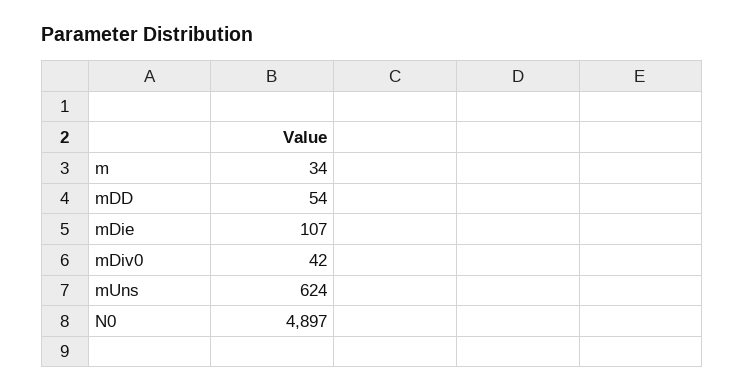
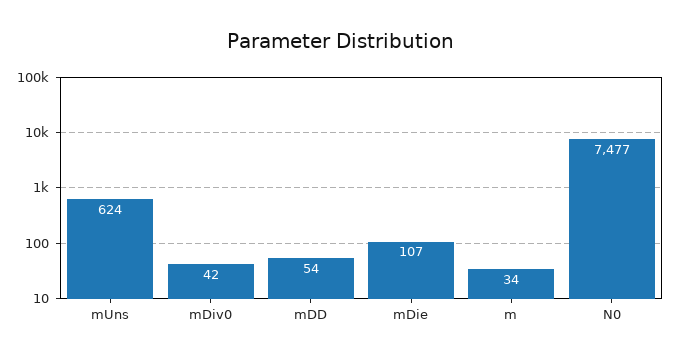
  {
    "m": 34,
    "mDD": 54,
    "mDie": 107,
    "mDiv0": 42,
    "mUns": 624,
-   "N0": 4897
+   "N0": 7477
  }

